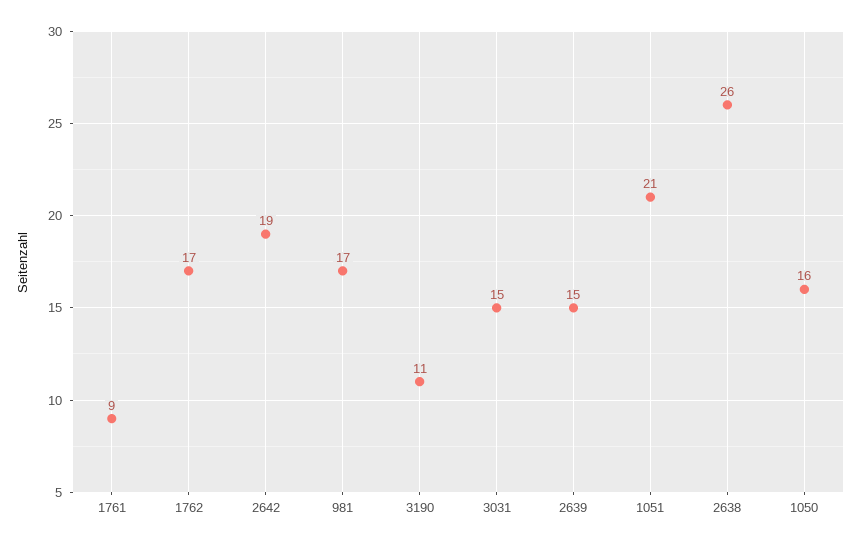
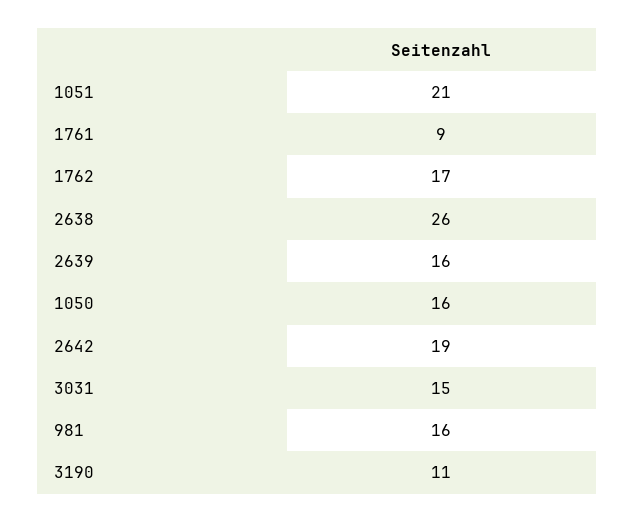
  {
    "1761": 9,
    "1762": 17,
    "2642": 19,
-   "981": 17,
+   "981": 16,
    "3190": 11,
    "3031": 15,
-   "2639": 15,
+   "2639": 16,
    "1051": 21,
    "2638": 26,
    "1050": 16
  }

